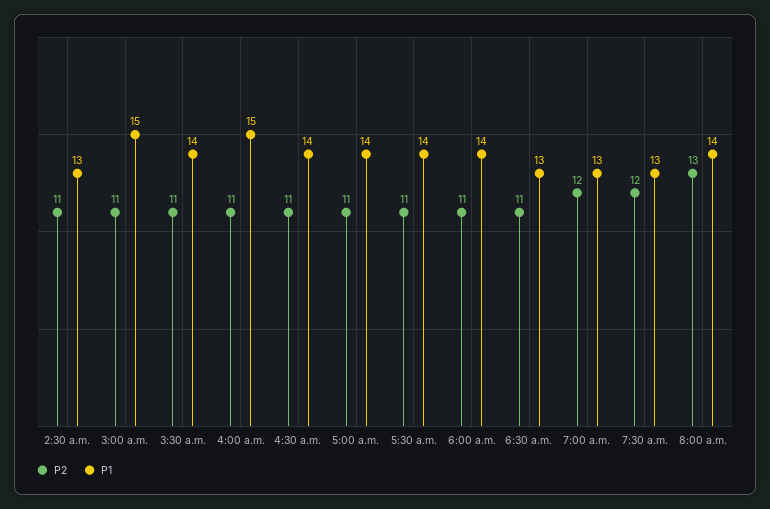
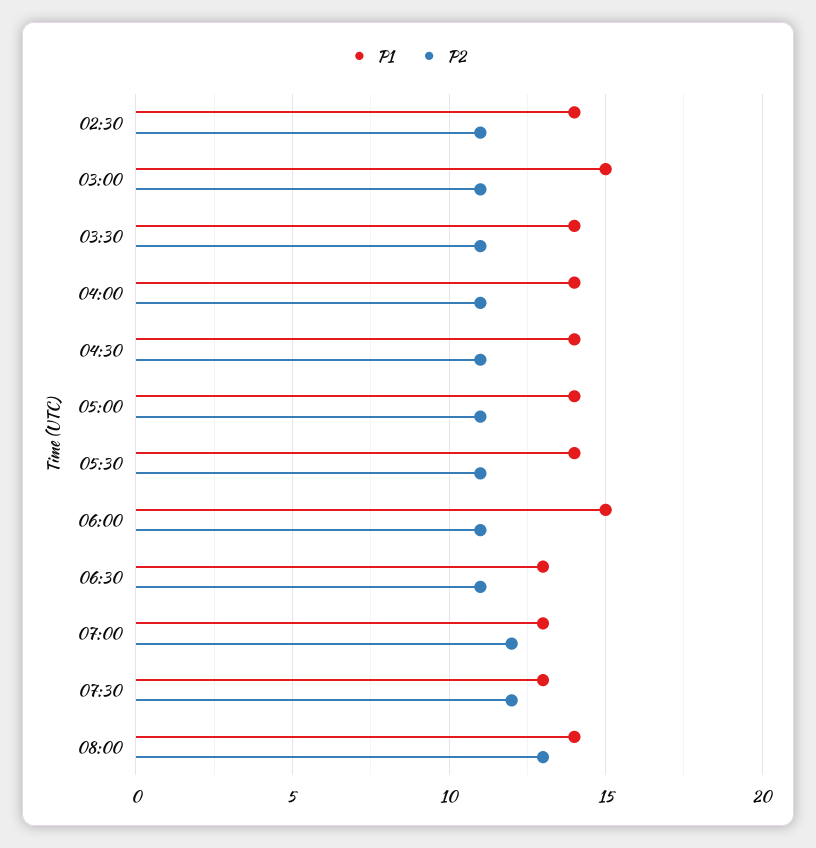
  {
    "P2": {
      "2:30 a.m.": 11,
      "3:00 a.m.": 11,
      "3:30 a.m.": 11,
      "4:00 a.m.": 11,
      "4:30 a.m.": 11,
      "5:00 a.m.": 11,
      "5:30 a.m.": 11,
      "6:00 a.m.": 11,
      "6:30 a.m.": 11,
      "7:00 a.m.": 12,
      "7:30 a.m.": 12,
      "8:00 a.m.": 13
    },
    "P1": {
-     "2:30 a.m.": 13,
+     "2:30 a.m.": 14,
      "3:00 a.m.": 15,
      "3:30 a.m.": 14,
-     "4:00 a.m.": 15,
+     "4:00 a.m.": 14,
      "4:30 a.m.": 14,
      "5:00 a.m.": 14,
      "5:30 a.m.": 14,
-     "6:00 a.m.": 14,
+     "6:00 a.m.": 15,
      "6:30 a.m.": 13,
      "7:00 a.m.": 13,
      "7:30 a.m.": 13,
      "8:00 a.m.": 14
    }
  }

